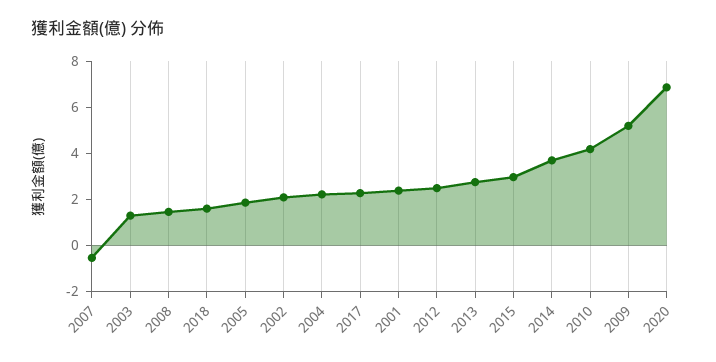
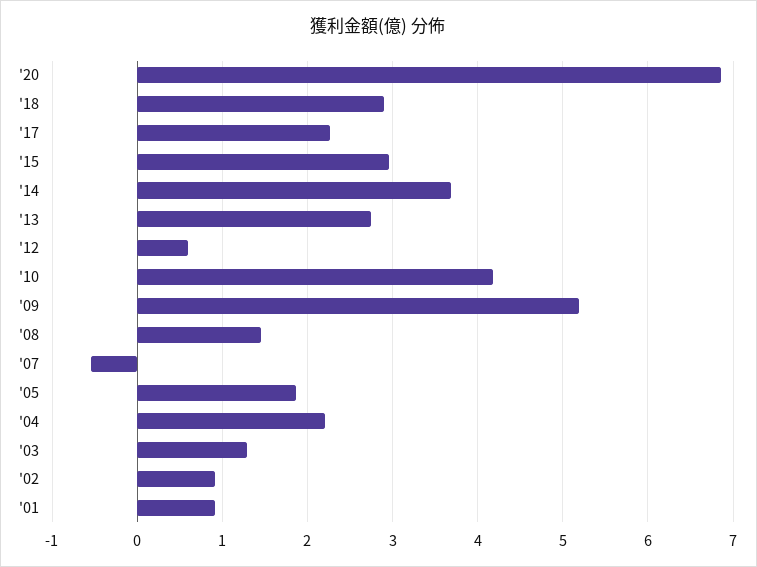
  {
    "2007": -0.5,
    "2003": 1.3,
    "2008": 1.5,
-   "2018": 1.5,
+   "2018": 2.9,
    "2005": 1.9,
-   "2002": 2,
+   "2002": 0.9,
    "2004": 2.2,
    "2017": 2.3,
-   "2001": 2.5,
+   "2001": 0.9,
-   "2012": 2.5,
+   "2012": 0.6,
    "2013": 2.8,
    "2015": 3,
    "2014": 3.7,
    "2010": 4.2,
    "2009": 5.2,
    "2020": 6.9
  }

